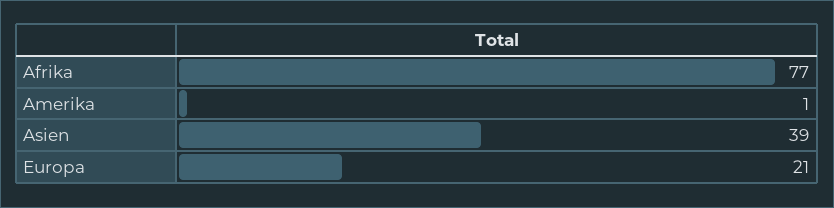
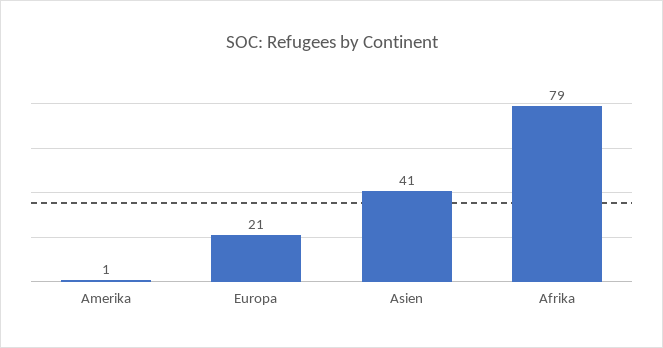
  {
-   "Afrika": 77,
+   "Afrika": 79,
    "Amerika": 1,
-   "Asien": 39,
+   "Asien": 41,
    "Europa": 21
  }

